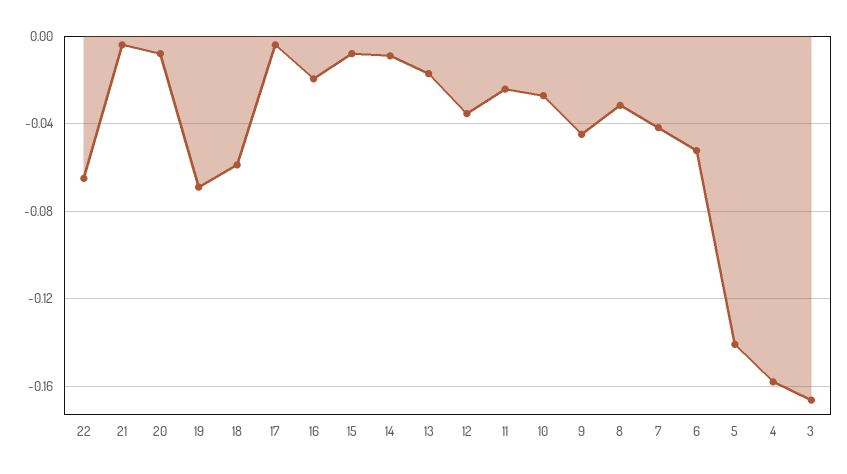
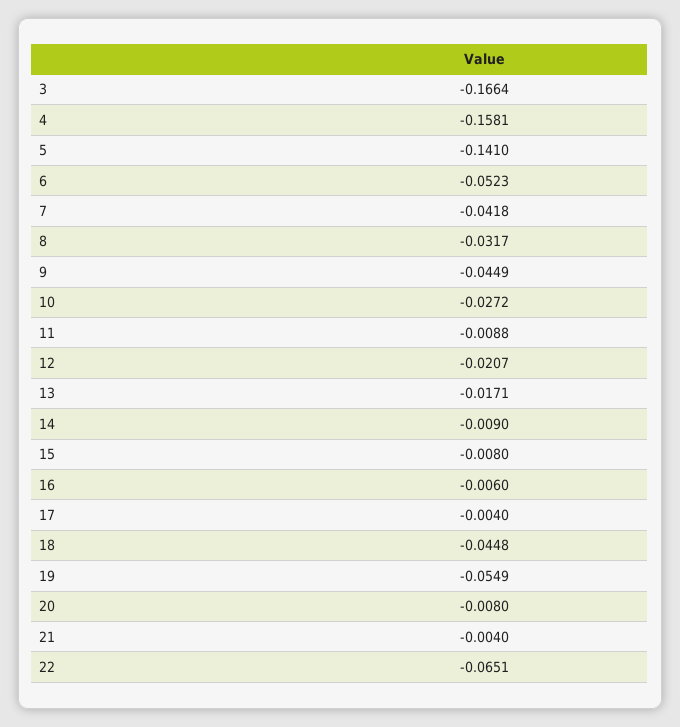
  {
    "22": -0.0651,
    "21": -0.004,
    "20": -0.008,
-   "19": -0.07,
+   "19": -0.0549,
-   "18": -0.06,
+   "18": -0.0448,
    "17": -0.004,
-   "16": -0.02,
+   "16": -0.006,
    "15": -0.008,
    "14": -0.009,
    "13": -0.0171,
-   "12": -0.035,
+   "12": -0.0207,
-   "11": -0.025,
+   "11": -0.0088,
    "10": -0.0272,
    "9": -0.0449,
    "8": -0.0317,
    "7": -0.0418,
    "6": -0.0523,
    "5": -0.141,
    "4": -0.1581,
    "3": -0.1664
  }

